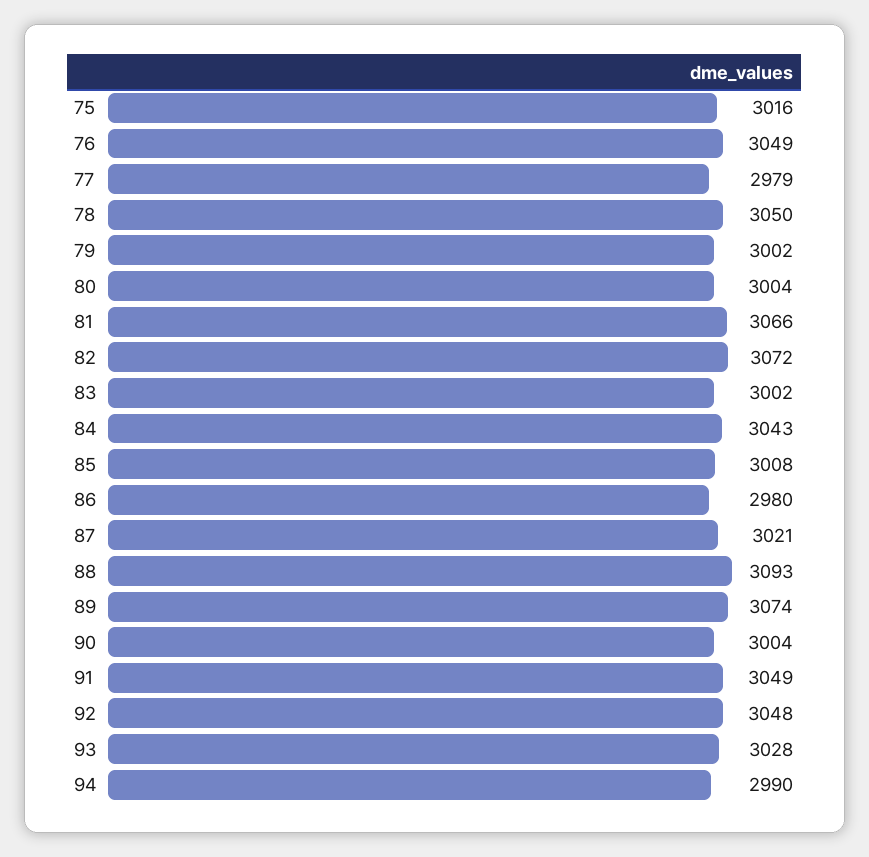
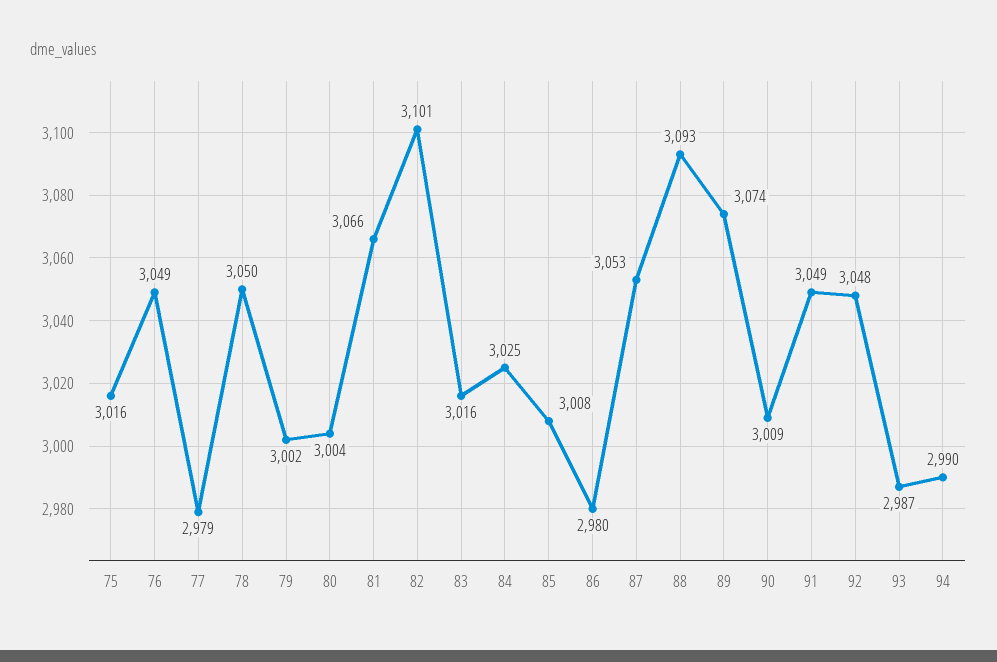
  {
    "75": 3016,
    "76": 3049,
    "77": 2979,
    "78": 3050,
    "79": 3002,
    "80": 3004,
    "81": 3066,
-   "82": 3072,
+   "82": 3101,
-   "83": 3002,
+   "83": 3016,
-   "84": 3043,
+   "84": 3025,
    "85": 3008,
    "86": 2980,
-   "87": 3021,
+   "87": 3053,
    "88": 3093,
    "89": 3074,
-   "90": 3004,
+   "90": 3009,
    "91": 3049,
    "92": 3048,
-   "93": 3028,
+   "93": 2987,
    "94": 2990
  }

